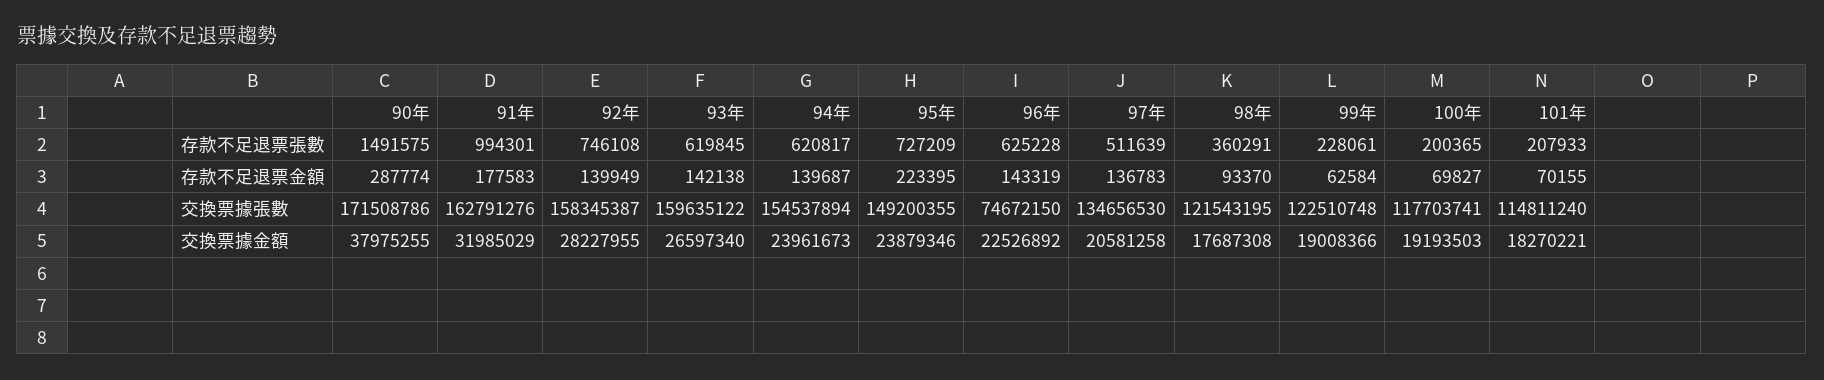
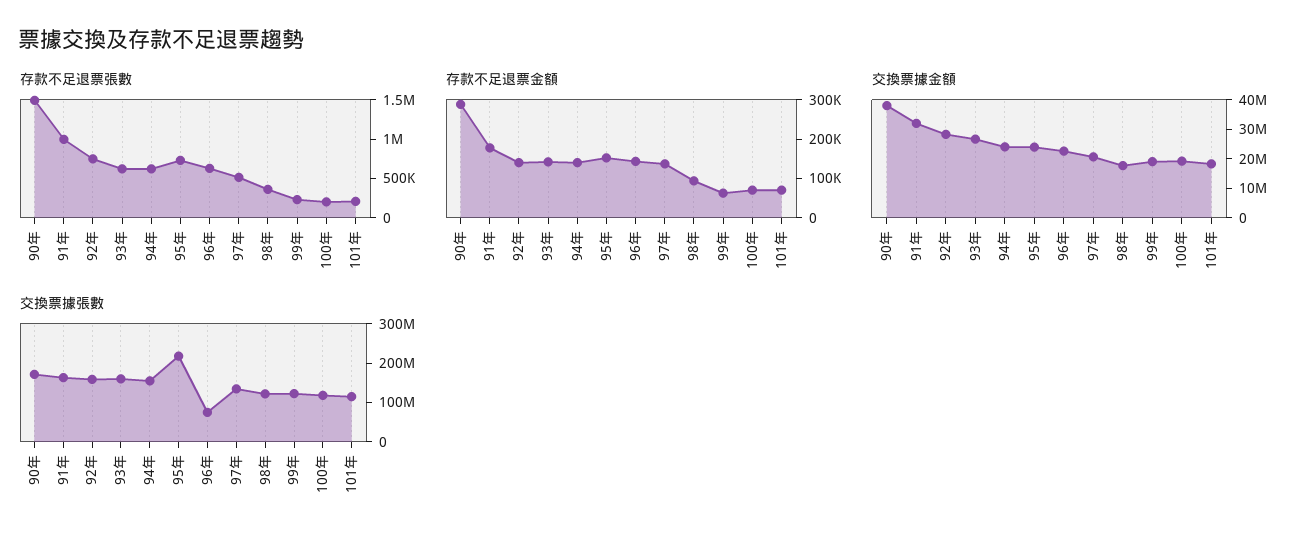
  {
    "存款不足退票張數": {
      "90年": 1491575,
      "91年": 994301,
      "92年": 746108,
      "93年": 619845,
      "94年": 620817,
      "95年": 727209,
      "96年": 625228,
      "97年": 511639,
      "98年": 360291,
      "99年": 228061,
      "100年": 200365,
      "101年": 207933
    },
    "存款不足退票金額": {
      "90年": 287774,
      "91年": 177583,
      "92年": 139949,
      "93年": 142138,
      "94年": 139687,
-     "95年": 223395,
+     "95年": 150000,
      "96年": 143319,
      "97年": 136783,
      "98年": 93370,
      "99年": 62584,
      "100年": 69827,
      "101年": 70155
    },
    "交換票據張數": {
      "90年": 171508786,
      "91年": 162791276,
      "92年": 158345387,
      "93年": 159635122,
      "94年": 154537894,
-     "95年": 149200355,
+     "95年": 225000000,
      "96年": 74672150,
      "97年": 134656530,
      "98年": 121543195,
      "99年": 122510748,
      "100年": 117703741,
      "101年": 114811240
    },
    "交換票據金額": {
      "90年": 37975255,
      "91年": 31985029,
      "92年": 28227955,
      "93年": 26597340,
      "94年": 23961673,
      "95年": 23879346,
      "96年": 22526892,
      "97年": 20581258,
      "98年": 17687308,
      "99年": 19008366,
      "100年": 19193503,
      "101年": 18270221
    }
  }

